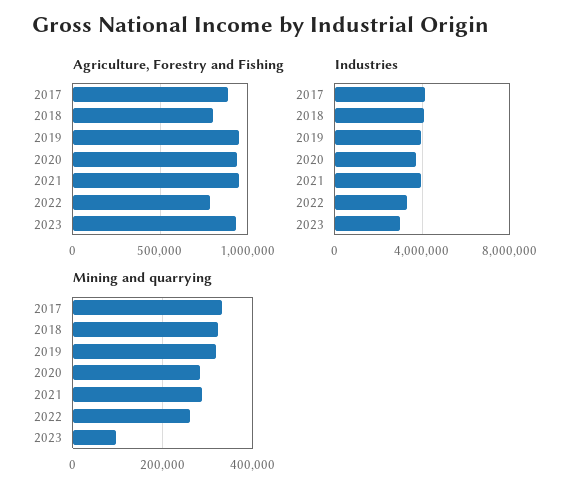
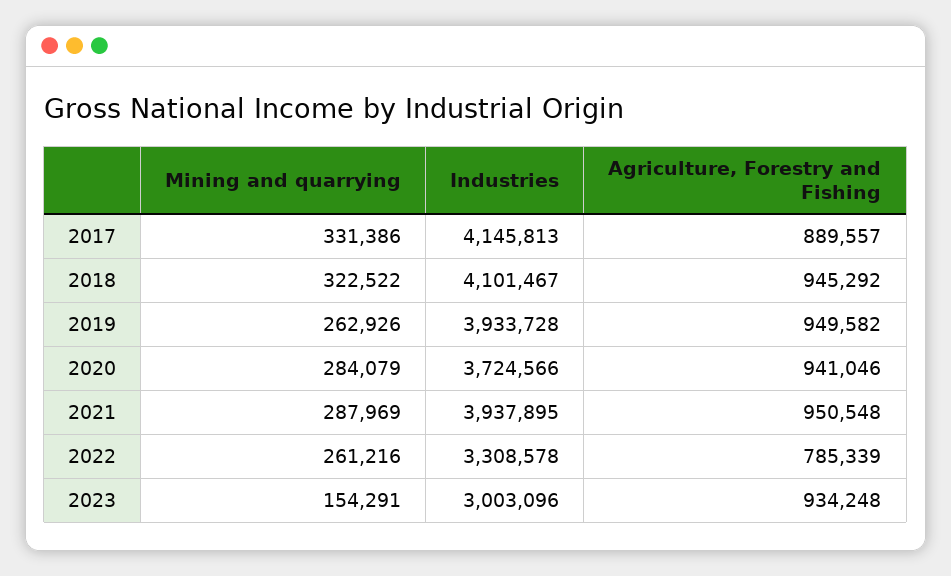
  {
    "Agriculture, Forestry and Fishing": {
      "2017": 889557,
-     "2018": 800000,
+     "2018": 945292,
      "2019": 949582,
      "2020": 941046,
      "2021": 950548,
      "2022": 785339,
      "2023": 934248
    },
    "Industries": {
      "2017": 4145813,
      "2018": 4101467,
      "2019": 3933728,
      "2020": 3724566,
      "2021": 3937895,
      "2022": 3308578,
      "2023": 3003096
    },
    "Mining and quarrying": {
      "2017": 331386,
      "2018": 322522,
-     "2019": 320000,
+     "2019": 262926,
      "2020": 284079,
      "2021": 287969,
      "2022": 261216,
-     "2023": 100000
+     "2023": 154291
    }
  }

